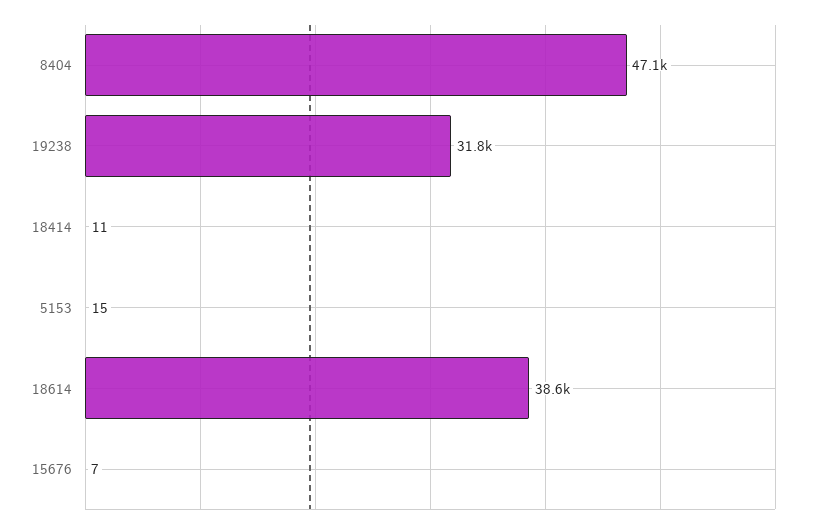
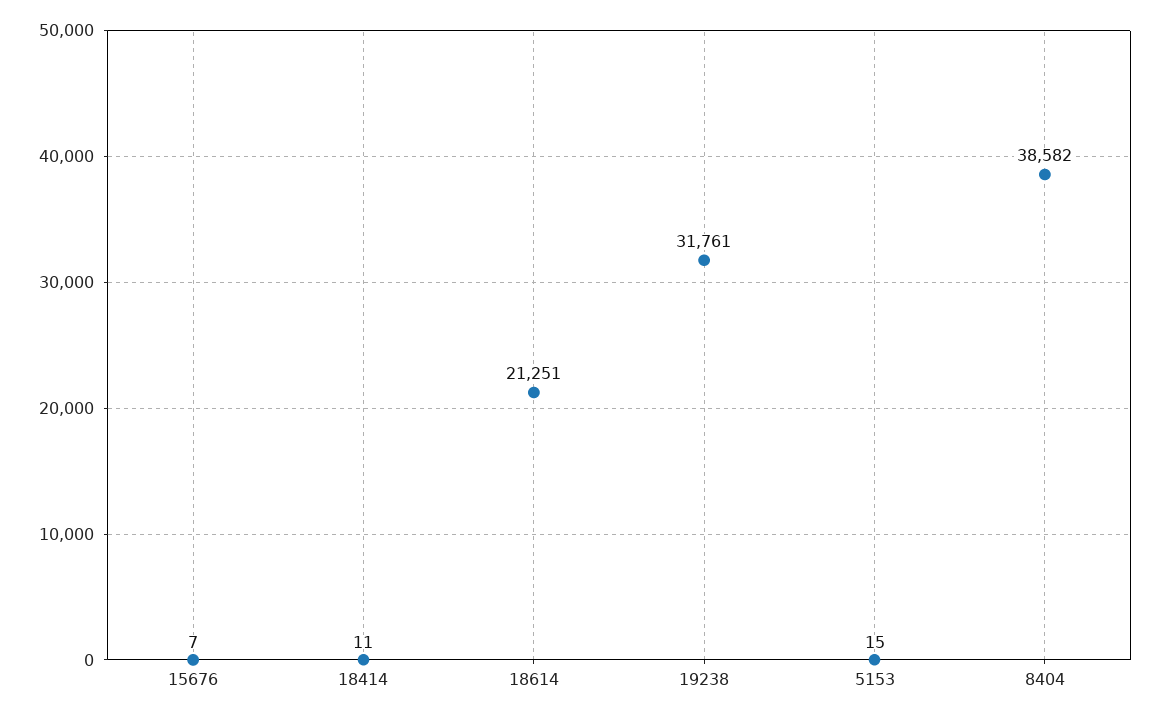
  {
-   "8404": 47100,
+   "8404": 38582,
    "19238": 31761,
    "18414": 11,
    "5153": 15,
-   "18614": 38600,
+   "18614": 21251,
    "15676": 7
  }

